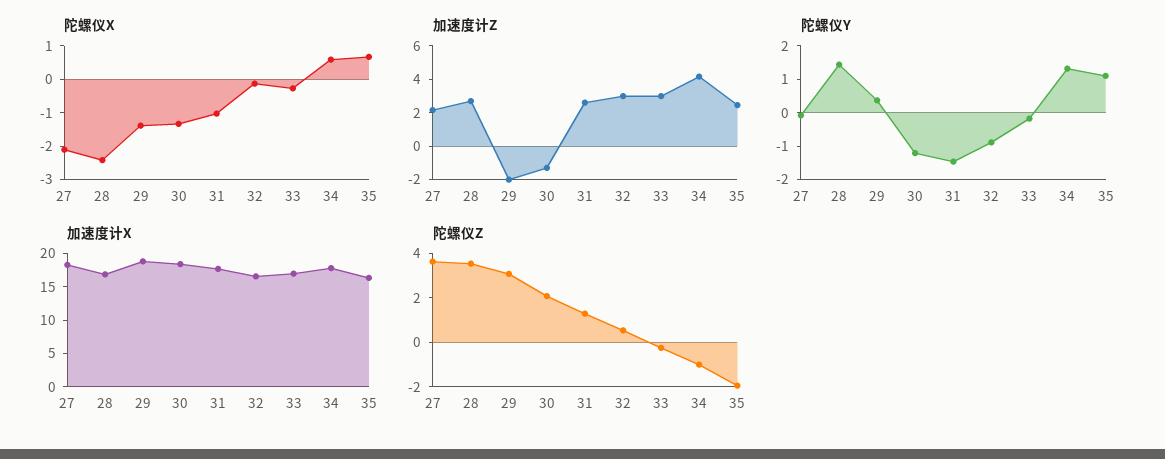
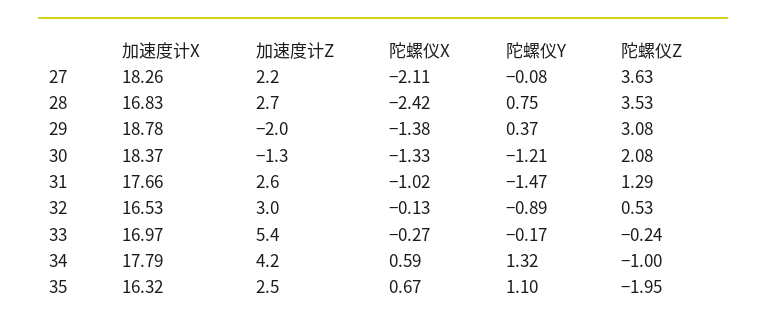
  {
    "陀螺仪X": {
      "27": -2.11,
      "28": -2.42,
      "29": -1.38,
      "30": -1.33,
      "31": -1.02,
      "32": -0.13,
      "33": -0.27,
      "34": 0.59,
      "35": 0.67
    },
    "加速度计Z": {
      "27": 2.2,
      "28": 2.7,
      "29": -2,
      "30": -1.3,
      "31": 2.6,
      "32": 3,
-     "33": 3,
+     "33": 5.4,
      "34": 4.2,
      "35": 2.5
    },
    "陀螺仪Y": {
      "27": -0.08,
-     "28": 1.5,
+     "28": 0.75,
      "29": 0.37,
      "30": -1.21,
      "31": -1.47,
      "32": -0.89,
      "33": -0.17,
      "34": 1.32,
      "35": 1.1
    },
    "加速度计X": {
      "27": 18.26,
      "28": 16.83,
      "29": 18.78,
      "30": 18.37,
      "31": 17.66,
      "32": 16.53,
      "33": 16.97,
      "34": 17.79,
      "35": 16.32
    },
    "陀螺仪Z": {
      "27": 3.63,
      "28": 3.53,
      "29": 3.08,
      "30": 2.08,
      "31": 1.29,
      "32": 0.53,
      "33": -0.24,
      "34": -1,
      "35": -1.95
    }
  }

